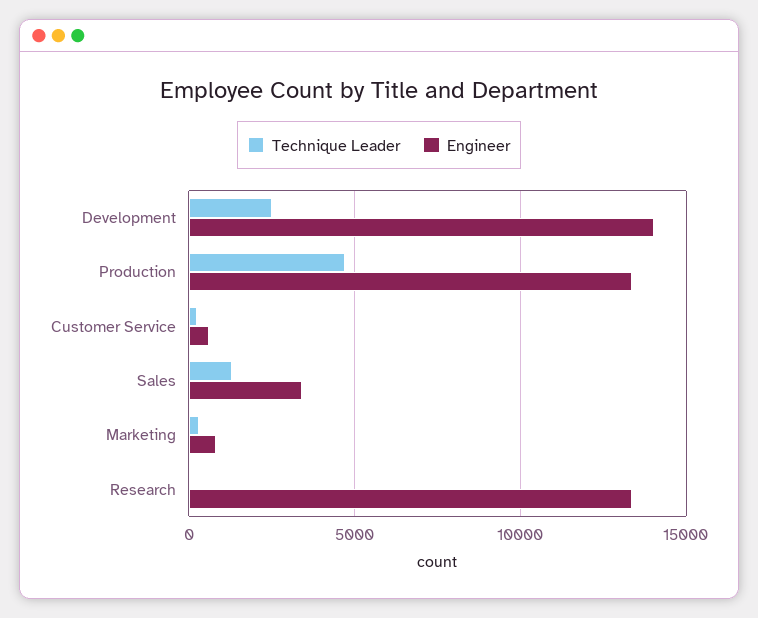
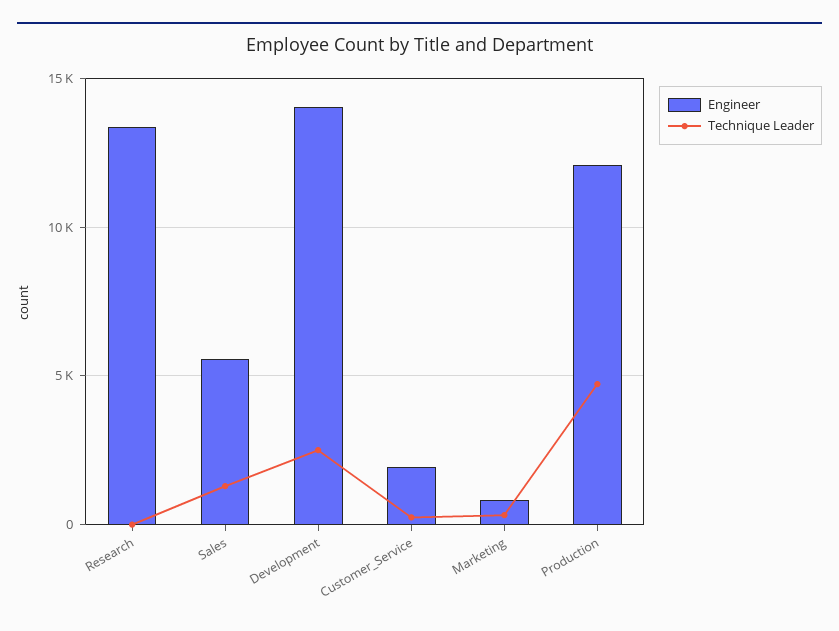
  {
    "Technique Leader": {
      "Development": 2500,
      "Production": 4500,
      "Customer Service": 0,
      "Sales": 1500,
      "Marketing": 500,
      "Research": 0
    },
    "Engineer": {
      "Development": 14000,
-     "Production": 13500,
+     "Production": 12000,
-     "Customer Service": 500,
+     "Customer Service": 2000,
-     "Sales": 3500,
+     "Sales": 5500,
      "Marketing": 1000,
      "Research": 13500
    }
  }

